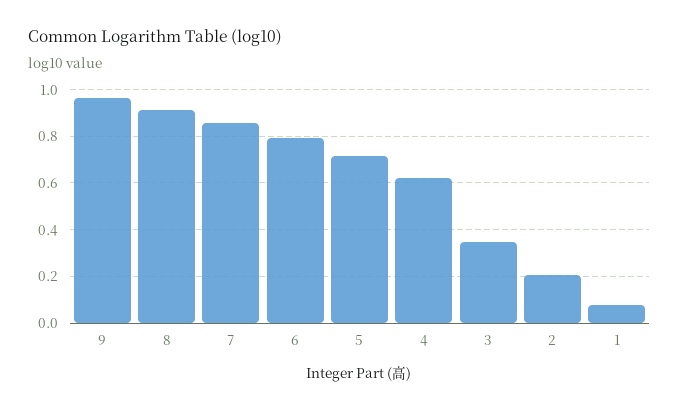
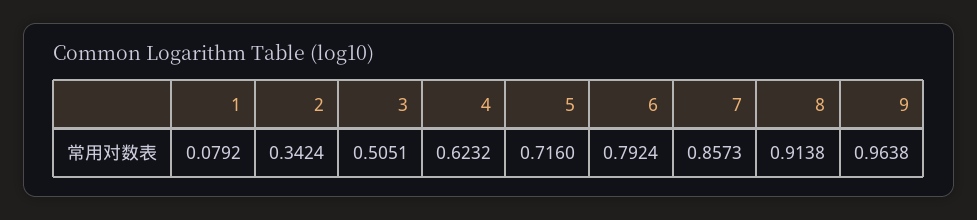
  {
    "9": 0.9638,
    "8": 0.9138,
    "7": 0.8573,
    "6": 0.7924,
    "5": 0.716,
    "4": 0.6232,
-   "3": 0.35,
+   "3": 0.5051,
-   "2": 0.2,
+   "2": 0.3424,
    "1": 0.0792
  }

